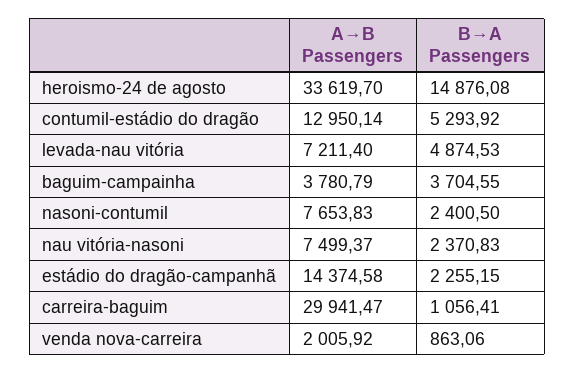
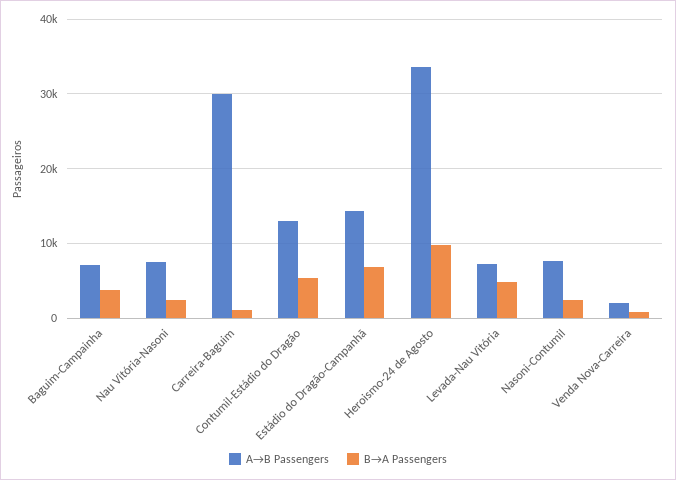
  {
    "A→B Passengers": {
      "heroismo-24 de agosto": 33619.7,
      "contumil-estádio do dragão": 12950.14,
      "levada-nau vitória": 7211.4,
-     "baguim-campainha": 3780.79,
+     "baguim-campainha": 7000,
      "nasoni-contumil": 7653.83,
      "nau vitória-nasoni": 7499.37,
      "estádio do dragão-campanhã": 14374.58,
      "carreira-baguim": 29941.47,
      "venda nova-carreira": 2005.92
    },
    "B→A Passengers": {
-     "heroismo-24 de agosto": 14876.08,
+     "heroismo-24 de agosto": 10000,
      "contumil-estádio do dragão": 5293.92,
      "levada-nau vitória": 4874.53,
      "baguim-campainha": 3704.55,
      "nasoni-contumil": 2400.5,
      "nau vitória-nasoni": 2370.83,
-     "estádio do dragão-campanhã": 2255.15,
+     "estádio do dragão-campanhã": 7000,
      "carreira-baguim": 1056.41,
      "venda nova-carreira": 863.06
    }
  }

